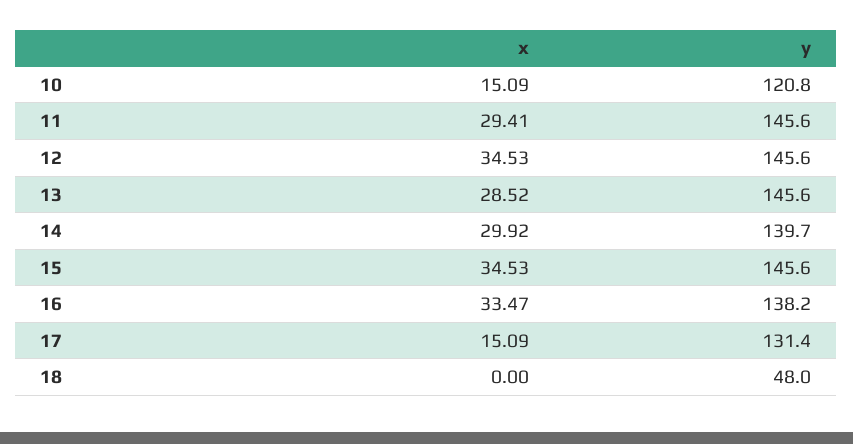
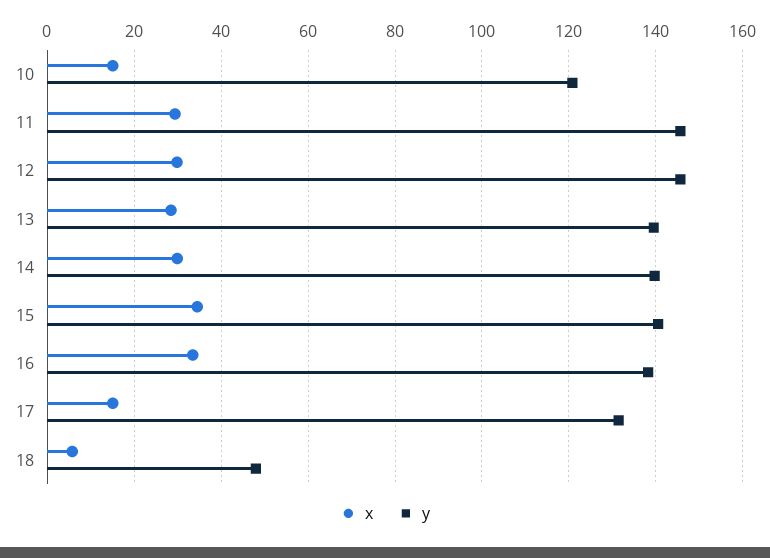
  {
    "x": {
      "10": 15.09,
      "11": 29.41,
-     "12": 34.53,
+     "12": 30,
      "13": 28.52,
      "14": 29.92,
      "15": 34.53,
      "16": 33.47,
      "17": 15.09,
-     "18": 0
+     "18": 6
    },
    "y": {
      "10": 120.8,
      "11": 145.6,
      "12": 145.6,
-     "13": 145.6,
+     "13": 140,
      "14": 139.7,
-     "15": 145.6,
+     "15": 140,
      "16": 138.2,
      "17": 131.4,
      "18": 48
    }
  }

